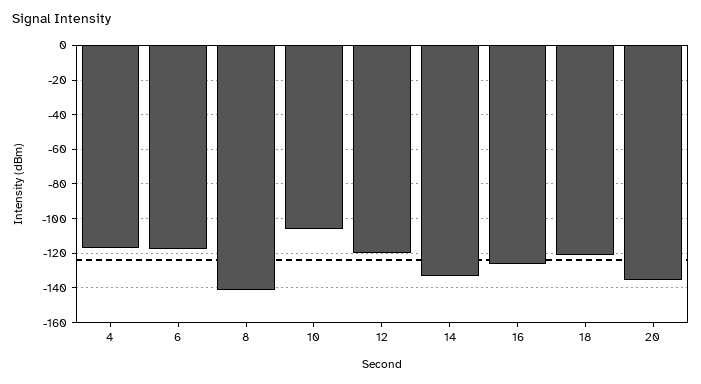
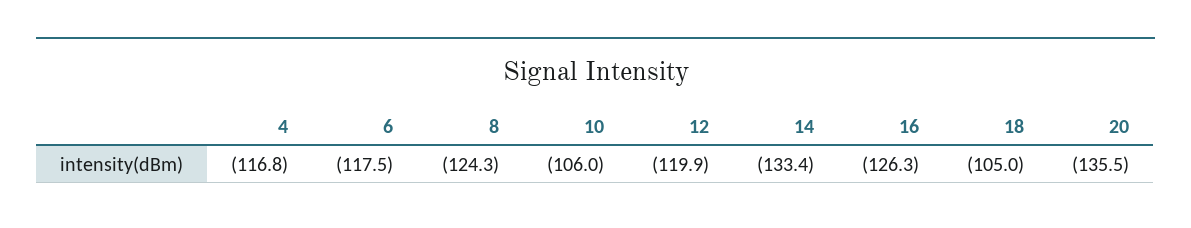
  {
    "4": -116.8,
    "6": -117.5,
-   "8": -140,
+   "8": -124.3,
    "10": -106,
    "12": -119.9,
    "14": -133.4,
    "16": -126.3,
-   "18": -120,
+   "18": -105,
    "20": -135.5
  }

